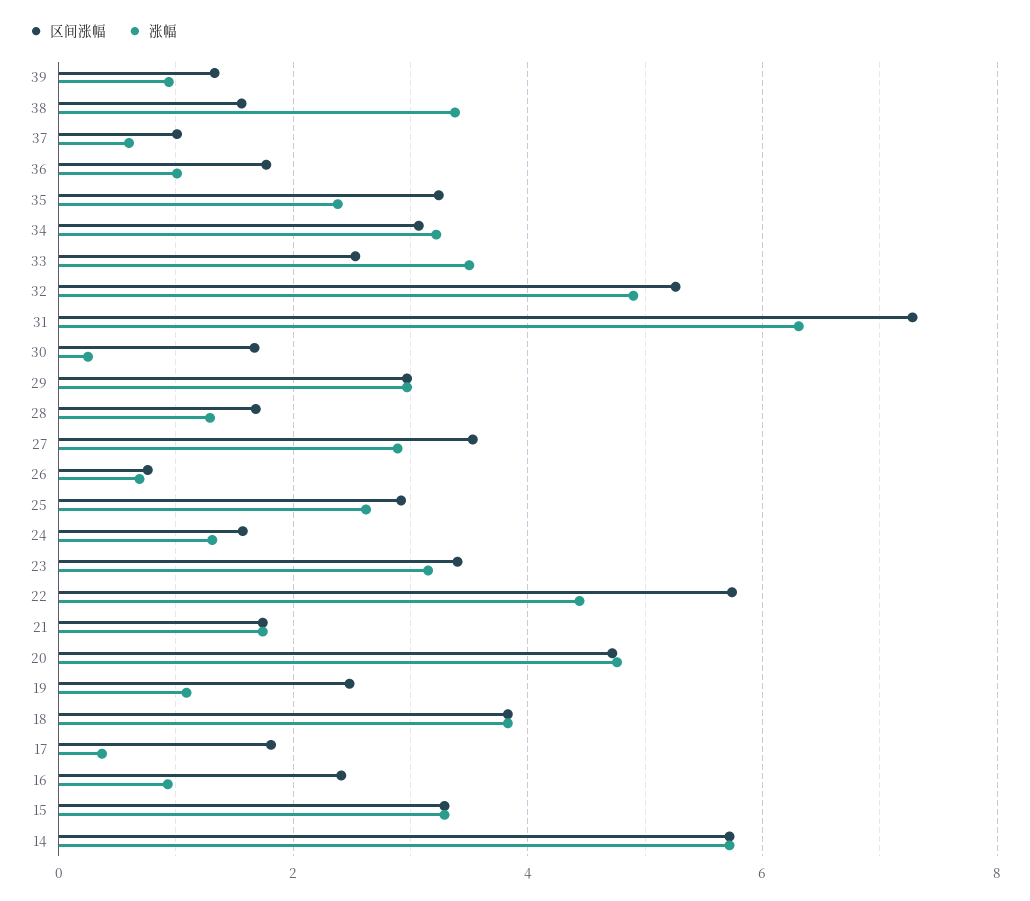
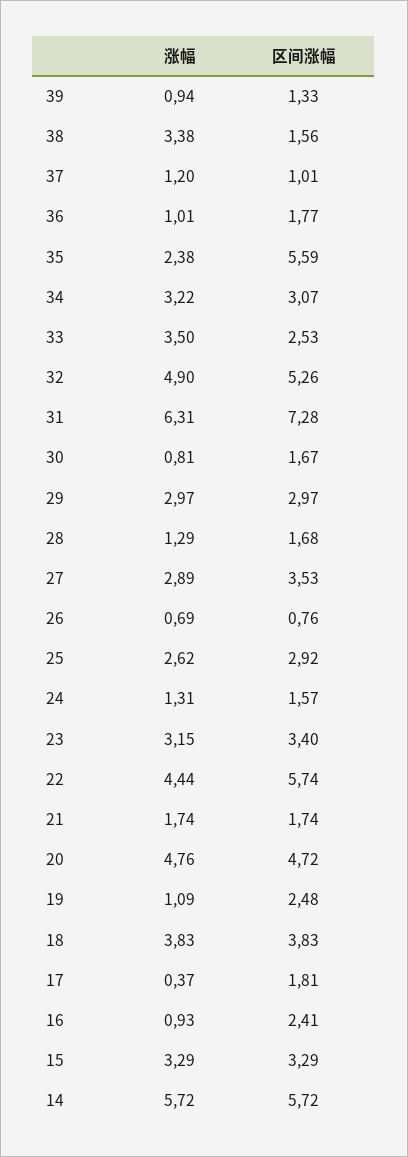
  {
    "区间涨幅": {
      "39": 1.33,
      "38": 1.56,
      "37": 1.01,
      "36": 1.77,
-     "35": 3.2,
+     "35": 5.59,
      "34": 3.07,
      "33": 2.53,
      "32": 5.26,
      "31": 7.28,
      "30": 1.67,
      "29": 2.97,
      "28": 1.68,
      "27": 3.53,
      "26": 0.76,
      "25": 2.92,
      "24": 1.57,
      "23": 3.4,
      "22": 5.74,
      "21": 1.74,
      "20": 4.72,
      "19": 2.48,
      "18": 3.83,
      "17": 1.81,
      "16": 2.41,
      "15": 3.29,
      "14": 5.72
    },
    "涨幅": {
      "39": 0.94,
      "38": 3.38,
-     "37": 0.6,
+     "37": 1.2,
      "36": 1.01,
      "35": 2.38,
      "34": 3.22,
      "33": 3.5,
      "32": 4.9,
      "31": 6.31,
-     "30": 0.2,
+     "30": 0.81,
      "29": 2.97,
      "28": 1.29,
      "27": 2.89,
      "26": 0.69,
      "25": 2.62,
      "24": 1.31,
      "23": 3.15,
      "22": 4.44,
      "21": 1.74,
      "20": 4.76,
      "19": 1.09,
      "18": 3.83,
      "17": 0.37,
      "16": 0.93,
      "15": 3.29,
      "14": 5.72
    }
  }

